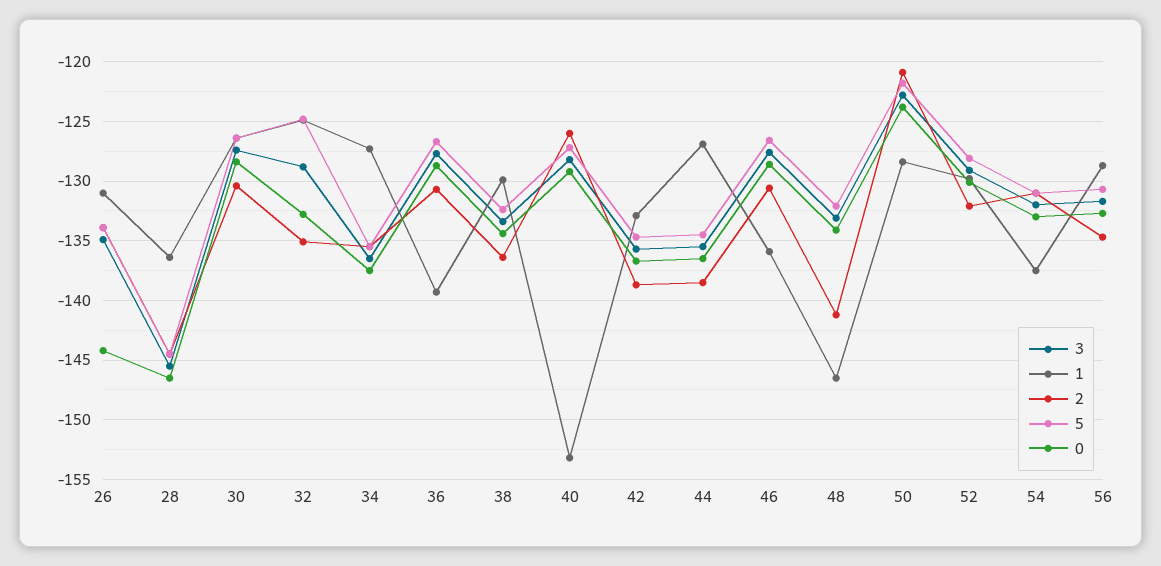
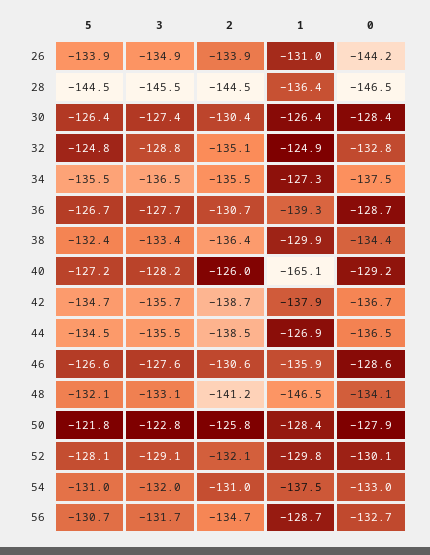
  {
    "3": {
      "26": -134.9,
      "28": -145.5,
      "30": -127.4,
      "32": -128.8,
      "34": -136.5,
      "36": -127.7,
      "38": -133.4,
      "40": -128.2,
      "42": -135.7,
      "44": -135.5,
      "46": -127.6,
      "48": -133.1,
      "50": -122.8,
      "52": -129.1,
      "54": -132,
      "56": -131.7
    },
    "1": {
      "26": -131,
      "28": -136.4,
      "30": -126.4,
      "32": -124.9,
      "34": -127.3,
      "36": -139.3,
      "38": -129.9,
-     "40": -153,
+     "40": -165.1,
-     "42": -133,
+     "42": -137.9,
      "44": -126.9,
      "46": -135.9,
      "48": -146.5,
      "50": -128.4,
      "52": -129.8,
      "54": -137.5,
      "56": -128.7
    },
    "2": {
      "26": -133.9,
      "28": -144.5,
      "30": -130.4,
      "32": -135.1,
      "34": -135.5,
      "36": -130.7,
      "38": -136.4,
      "40": -126,
      "42": -138.7,
      "44": -138.5,
      "46": -130.6,
      "48": -141.2,
-     "50": -121,
+     "50": -125.8,
      "52": -132.1,
      "54": -131,
      "56": -134.7
    },
    "5": {
      "26": -133.9,
      "28": -144.5,
      "30": -126.4,
      "32": -124.8,
      "34": -135.5,
      "36": -126.7,
      "38": -132.4,
      "40": -127.2,
      "42": -134.7,
      "44": -134.5,
      "46": -126.6,
      "48": -132.1,
      "50": -121.8,
      "52": -128.1,
      "54": -131,
      "56": -130.7
    },
    "0": {
      "26": -144.2,
      "28": -146.5,
      "30": -128.4,
      "32": -132.8,
      "34": -137.5,
      "36": -128.7,
      "38": -134.4,
      "40": -129.2,
      "42": -136.7,
      "44": -136.5,
      "46": -128.6,
      "48": -134.1,
-     "50": -124,
+     "50": -127.9,
      "52": -130.1,
      "54": -133,
      "56": -132.7
    }
  }

